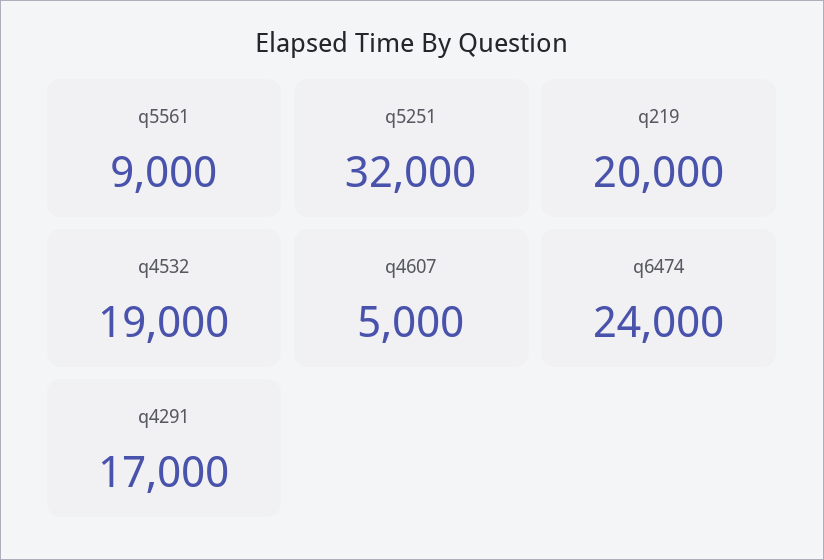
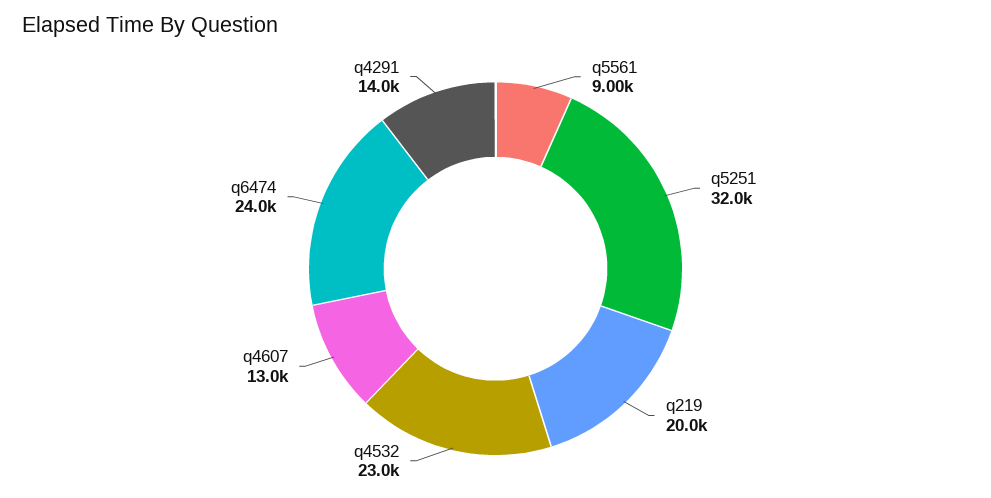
  {
    "q5561": 9000,
    "q5251": 32000,
    "q219": 20000,
-   "q4532": 19000,
+   "q4532": 23000,
-   "q4607": 5000,
+   "q4607": 13000,
    "q6474": 24000,
-   "q4291": 17000
+   "q4291": 14000
  }

